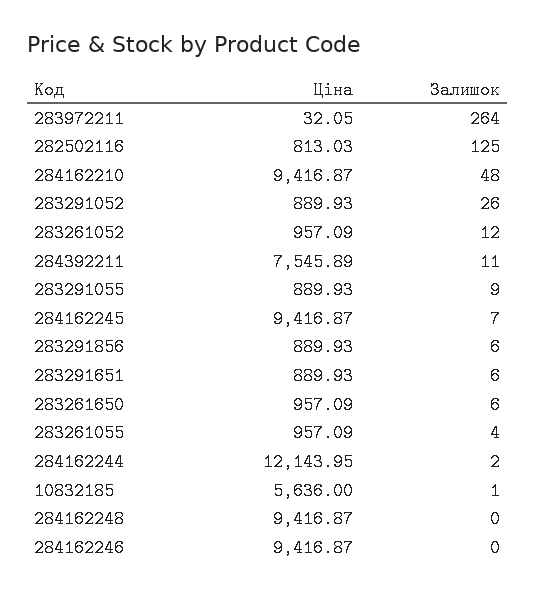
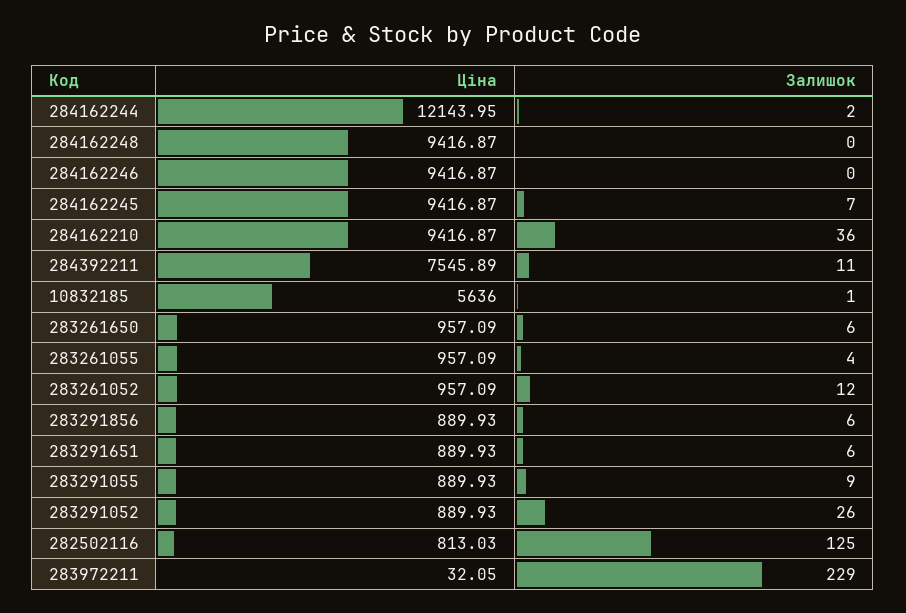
  {
    "Ціна": {
      "283972211": 32.05,
      "282502116": 813.03,
      "284162210": 9416.87,
      "283291052": 889.93,
      "283261052": 957.09,
      "284392211": 7545.89,
      "283291055": 889.93,
      "284162245": 9416.87,
      "283291856": 889.93,
      "283291651": 889.93,
      "283261650": 957.09,
      "283261055": 957.09,
      "284162244": 12143.95,
      "10832185": 5636,
      "284162248": 9416.87,
      "284162246": 9416.87
    },
    "Залишок": {
-     "283972211": 264,
+     "283972211": 229,
      "282502116": 125,
-     "284162210": 48,
+     "284162210": 36,
      "283291052": 26,
      "283261052": 12,
      "284392211": 11,
      "283291055": 9,
      "284162245": 7,
      "283291856": 6,
      "283291651": 6,
      "283261650": 6,
      "283261055": 4,
      "284162244": 2,
      "10832185": 1,
      "284162248": 0,
      "284162246": 0
    }
  }

